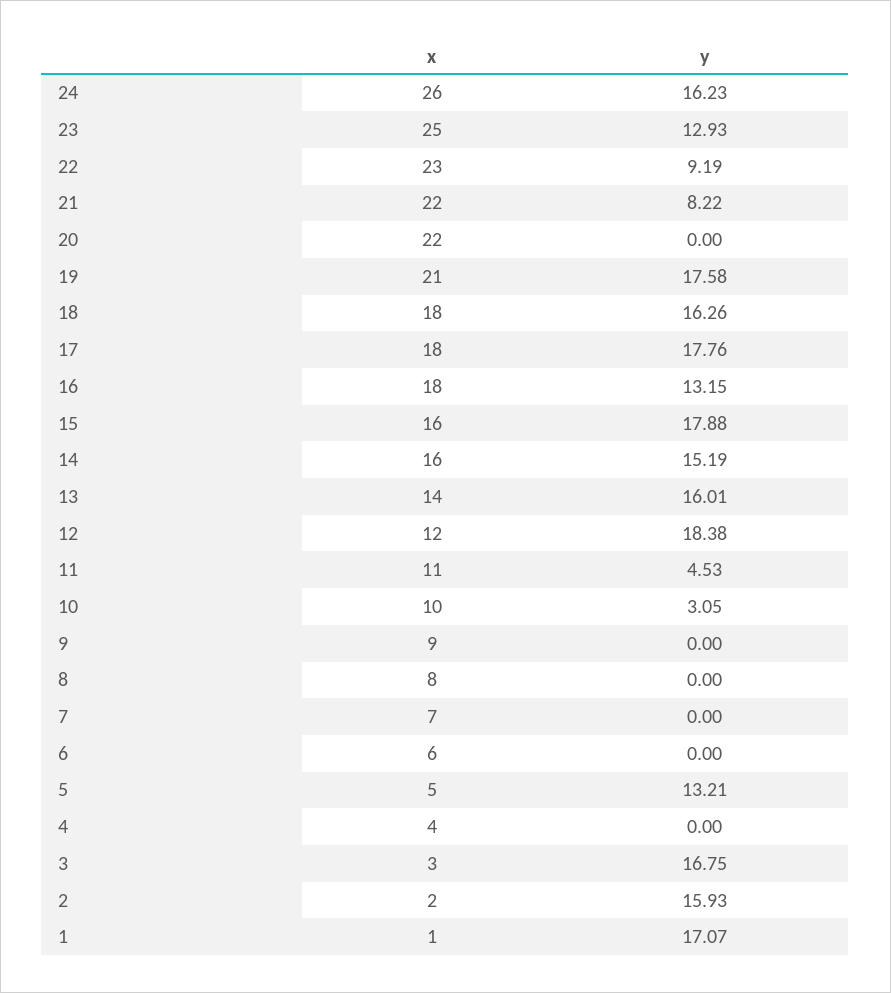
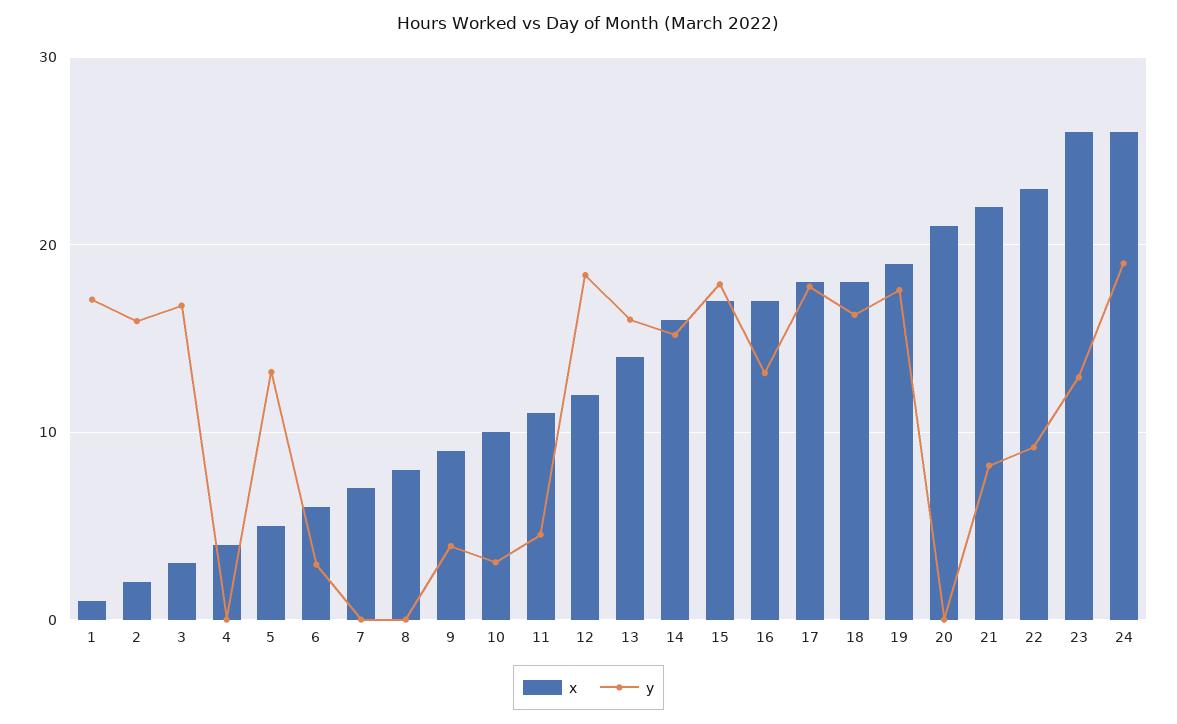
  {
    "x": {
      "24": 26,
-     "23": 25,
+     "23": 26,
      "22": 23,
      "21": 22,
-     "20": 22,
+     "20": 21,
-     "19": 21,
+     "19": 19,
      "18": 18,
      "17": 18,
-     "16": 18,
+     "16": 17,
-     "15": 16,
+     "15": 17,
      "14": 16,
      "13": 14,
      "12": 12,
      "11": 11,
      "10": 10,
      "9": 9,
      "8": 8,
      "7": 7,
      "6": 6,
      "5": 5,
      "4": 4,
      "3": 3,
      "2": 2,
      "1": 1
    },
    "y": {
-     "24": 16.23,
+     "24": 19,
      "23": 12.93,
      "22": 9.19,
      "21": 8.22,
      "20": 0,
      "19": 17.58,
      "18": 16.26,
      "17": 17.76,
      "16": 13.15,
      "15": 17.88,
      "14": 15.19,
      "13": 16.01,
      "12": 18.38,
      "11": 4.53,
      "10": 3.05,
-     "9": 0,
+     "9": 4,
      "8": 0,
      "7": 0,
-     "6": 0,
+     "6": 3,
      "5": 13.21,
      "4": 0,
      "3": 16.75,
      "2": 15.93,
      "1": 17.07
    }
  }

